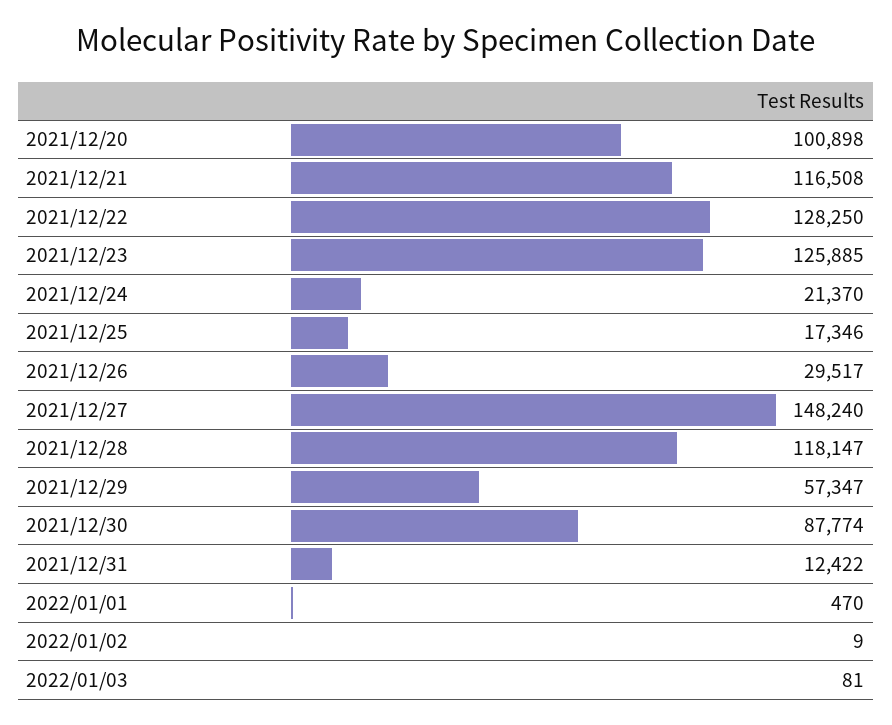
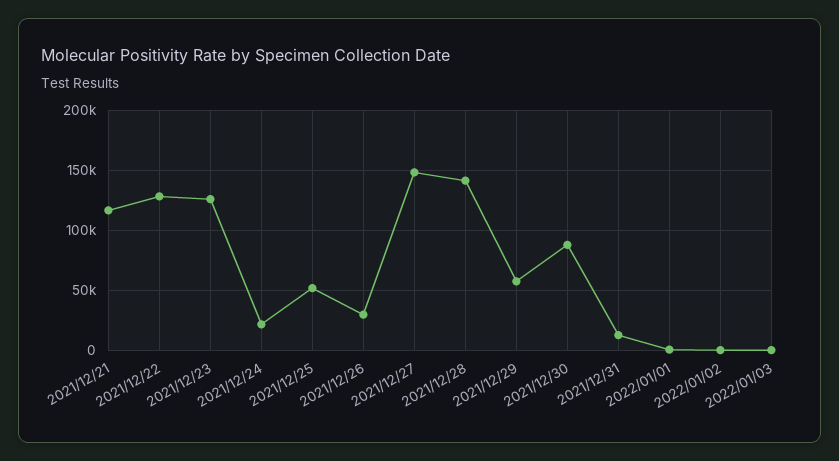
  {
-   "2021/12/20": 100898,
    "2021/12/21": 116508,
    "2021/12/22": 128250,
    "2021/12/23": 125885,
    "2021/12/24": 21370,
-   "2021/12/25": 17346,
+   "2021/12/25": 50000,
    "2021/12/26": 29517,
    "2021/12/27": 148240,
-   "2021/12/28": 118147,
+   "2021/12/28": 140000,
    "2021/12/29": 57347,
    "2021/12/30": 87774,
    "2021/12/31": 12422,
    "2022/01/01": 470,
    "2022/01/02": 9,
    "2022/01/03": 81
  }

